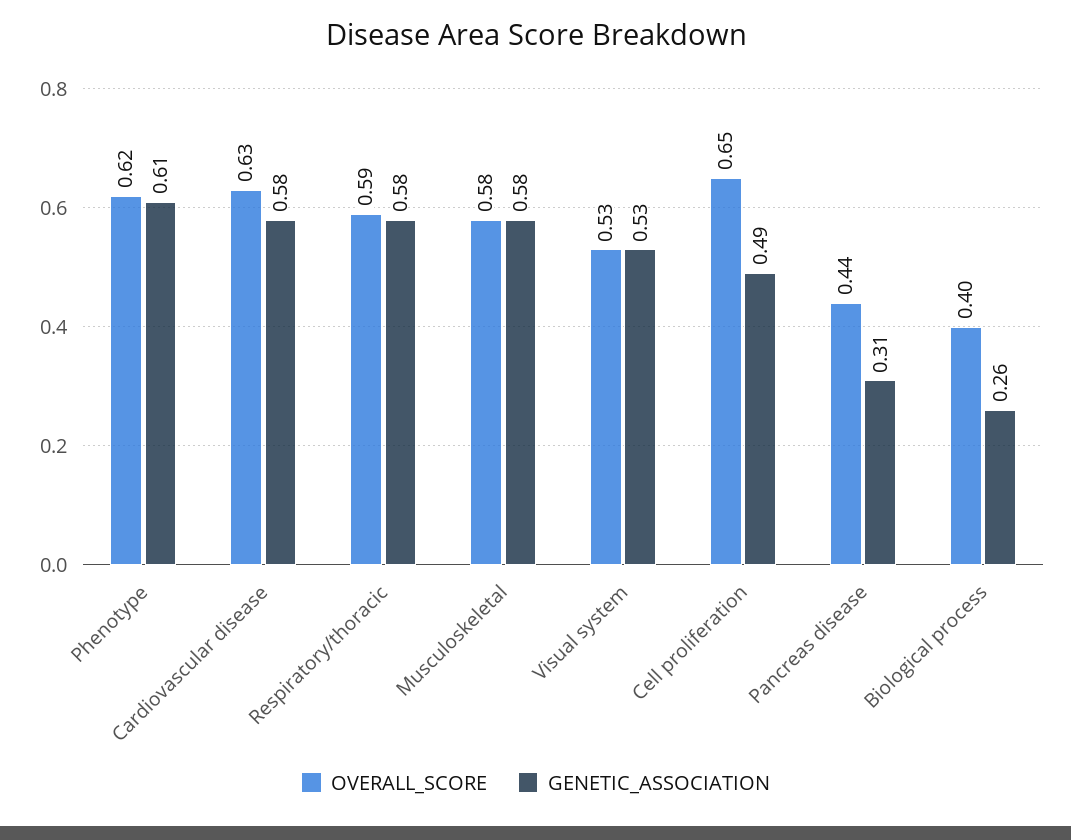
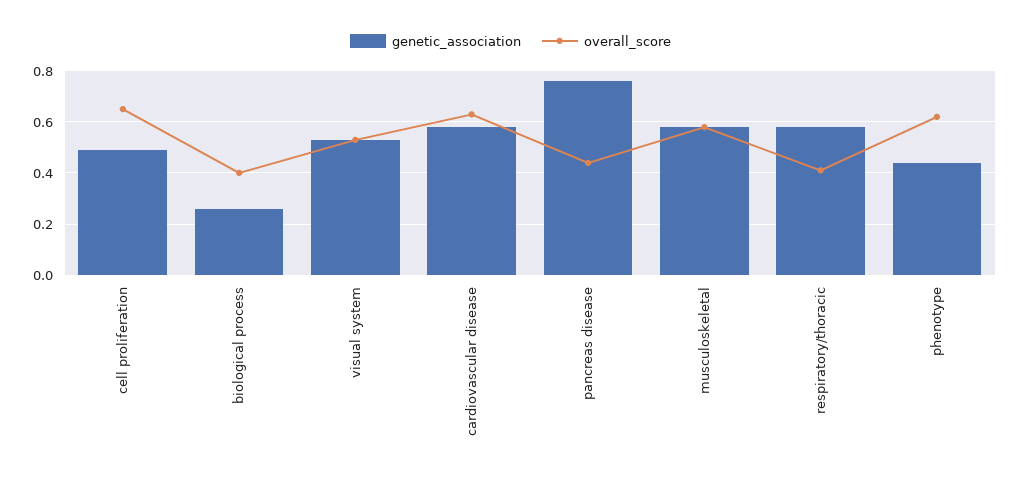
  {
    "OVERALL_SCORE": {
      "Phenotype": 0.62,
      "Cardiovascular disease": 0.63,
-     "Respiratory/thoracic": 0.59,
+     "Respiratory/thoracic": 0.4,
      "Musculoskeletal": 0.58,
      "Visual system": 0.53,
      "Cell proliferation": 0.65,
      "Pancreas disease": 0.44,
      "Biological process": 0.4
    },
    "GENETIC_ASSOCIATION": {
-     "Phenotype": 0.61,
+     "Phenotype": 0.45,
      "Cardiovascular disease": 0.58,
      "Respiratory/thoracic": 0.58,
      "Musculoskeletal": 0.58,
      "Visual system": 0.53,
      "Cell proliferation": 0.49,
-     "Pancreas disease": 0.31,
+     "Pancreas disease": 0.75,
      "Biological process": 0.26
    }
  }

